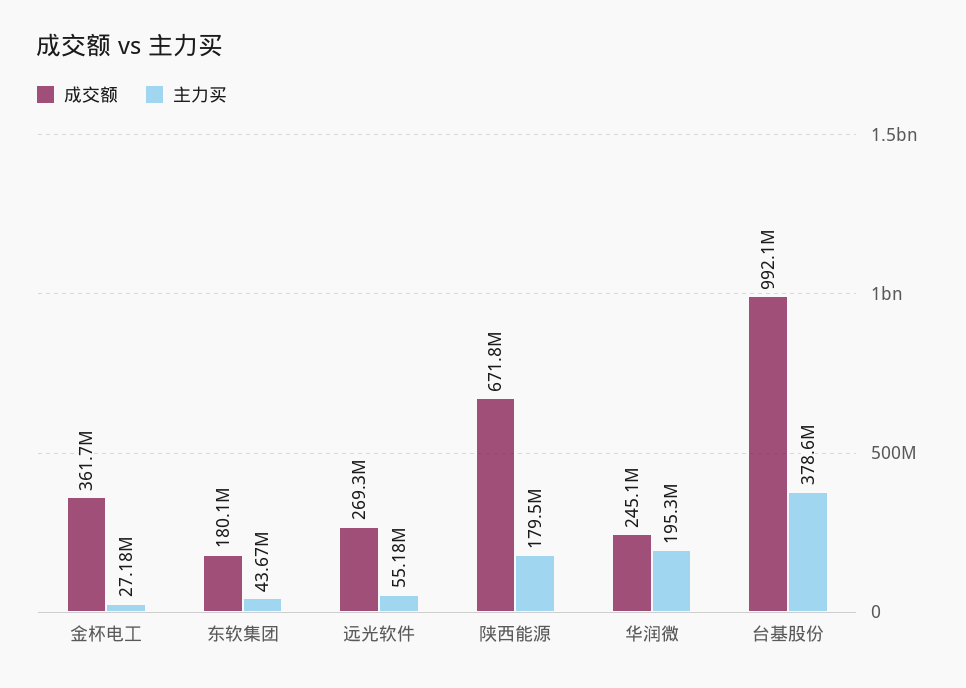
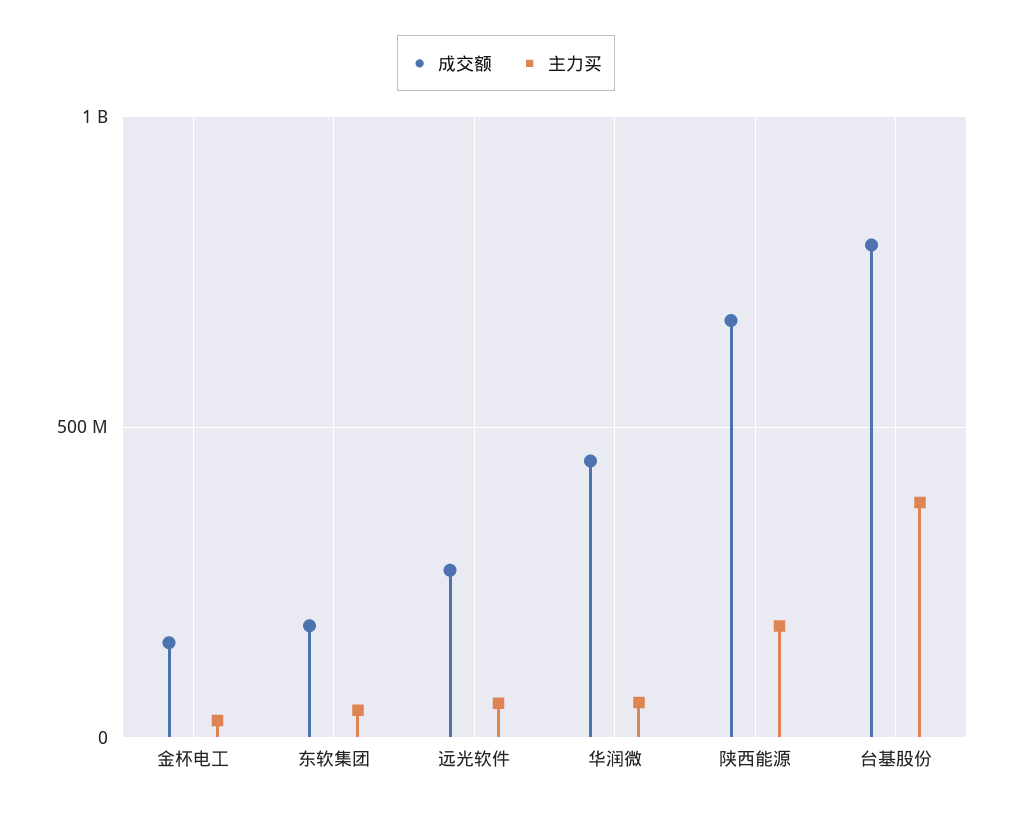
  {
    "成交额": {
-     "金杯电工": 361700000,
+     "金杯电工": 150000000,
      "东软集团": 180100000,
      "远光软件": 269300000,
      "陕西能源": 671800000,
-     "华润微": 245100000,
+     "华润微": 450000000,
-     "台基股份": 992100000
+     "台基股份": 800000000
    },
    "主力买": {
      "金杯电工": 27180000,
      "东软集团": 43670000,
      "远光软件": 55180000,
      "陕西能源": 179500000,
-     "华润微": 195300000,
+     "华润微": 50000000,
      "台基股份": 378600000
    }
  }

